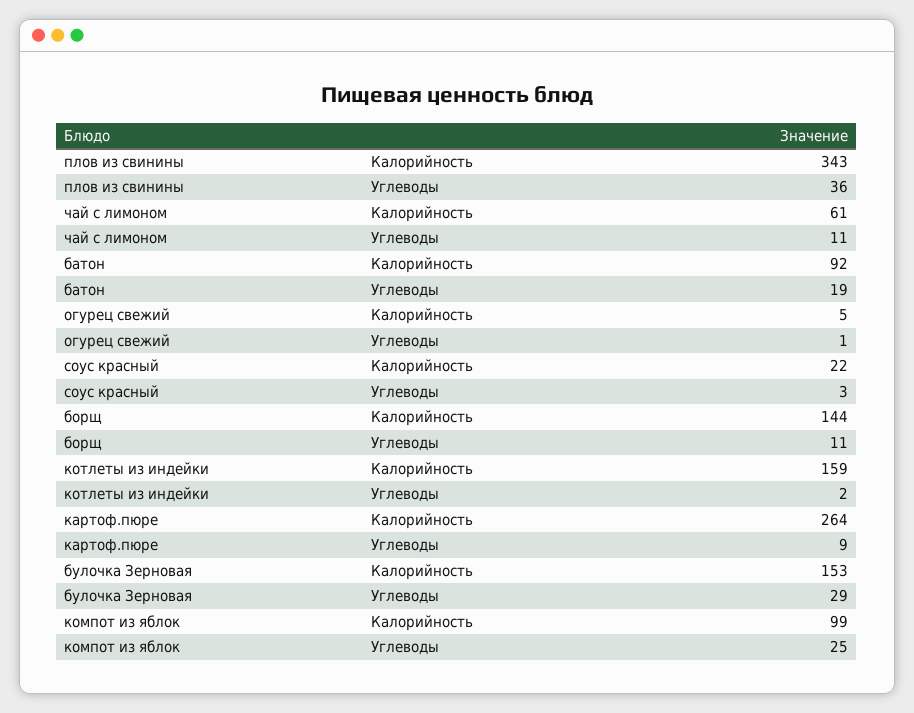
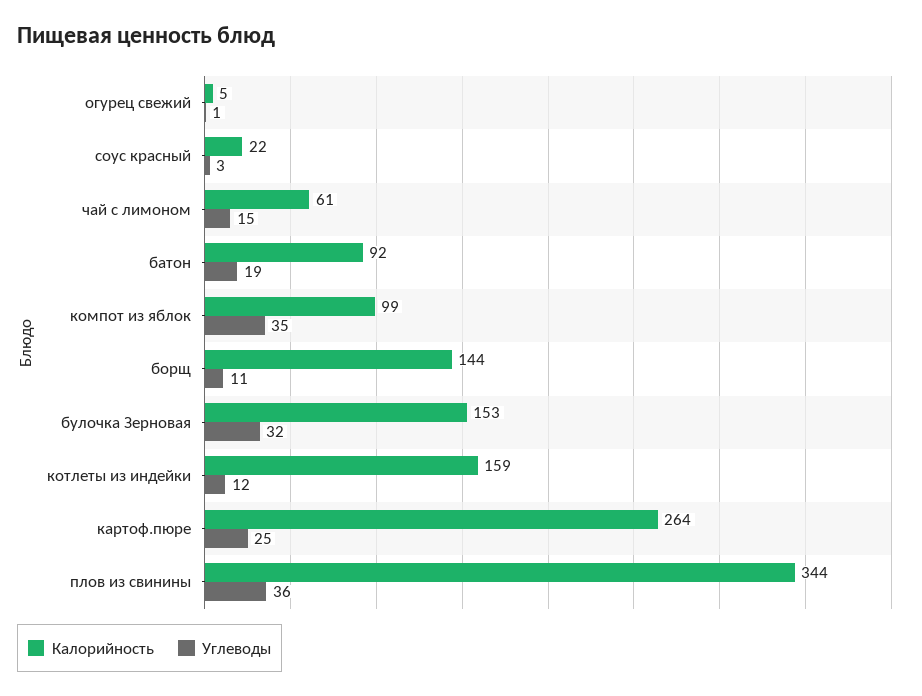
  {
    "Калорийность": {
-     "плов из свинины": 343,
+     "плов из свинины": 344,
      "чай с лимоном": 61,
      "батон": 92,
      "огурец свежий": 5,
      "соус красный": 22,
      "борщ": 144,
      "котлеты из индейки": 159,
      "картоф.пюре": 264,
      "булочка Зерновая": 153,
      "компот из яблок": 99
    },
    "Углеводы": {
      "плов из свинины": 36,
-     "чай с лимоном": 11,
+     "чай с лимоном": 15,
      "батон": 19,
      "огурец свежий": 1,
      "соус красный": 3,
      "борщ": 11,
-     "котлеты из индейки": 2,
+     "котлеты из индейки": 12,
-     "картоф.пюре": 9,
+     "картоф.пюре": 25,
-     "булочка Зерновая": 29,
+     "булочка Зерновая": 32,
-     "компот из яблок": 25
+     "компот из яблок": 35
    }
  }

